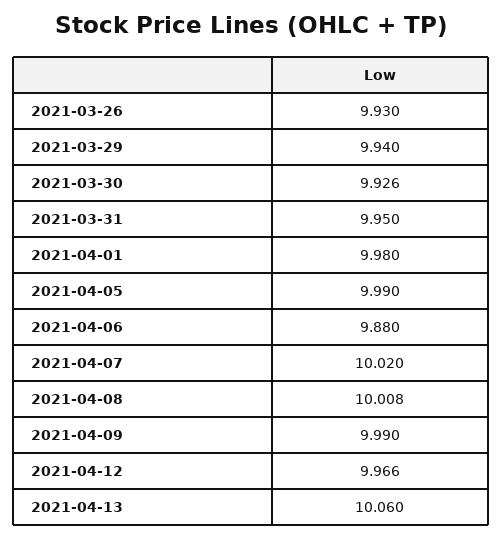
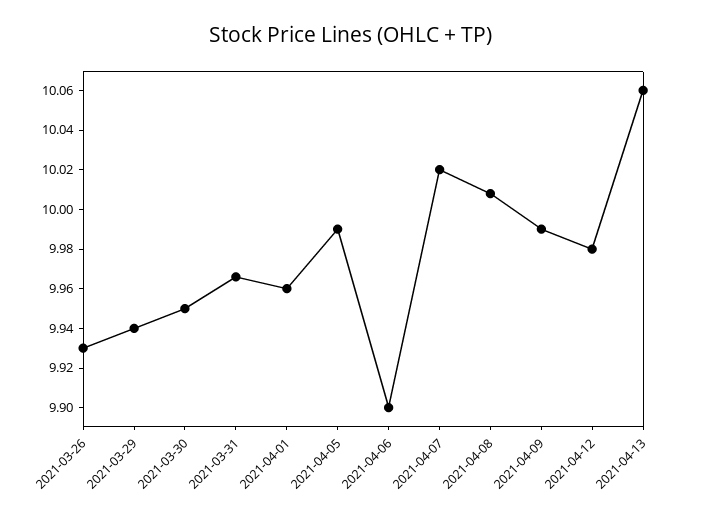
  {
    "2021-03-26": 9.93,
    "2021-03-29": 9.94,
-   "2021-03-30": 9.926,
+   "2021-03-30": 9.95,
-   "2021-03-31": 9.95,
+   "2021-03-31": 9.965,
-   "2021-04-01": 9.98,
+   "2021-04-01": 9.96,
    "2021-04-05": 9.99,
-   "2021-04-06": 9.88,
+   "2021-04-06": 9.9,
    "2021-04-07": 10.02,
    "2021-04-08": 10.008,
    "2021-04-09": 9.99,
-   "2021-04-12": 9.966,
+   "2021-04-12": 9.98,
    "2021-04-13": 10.06
  }

